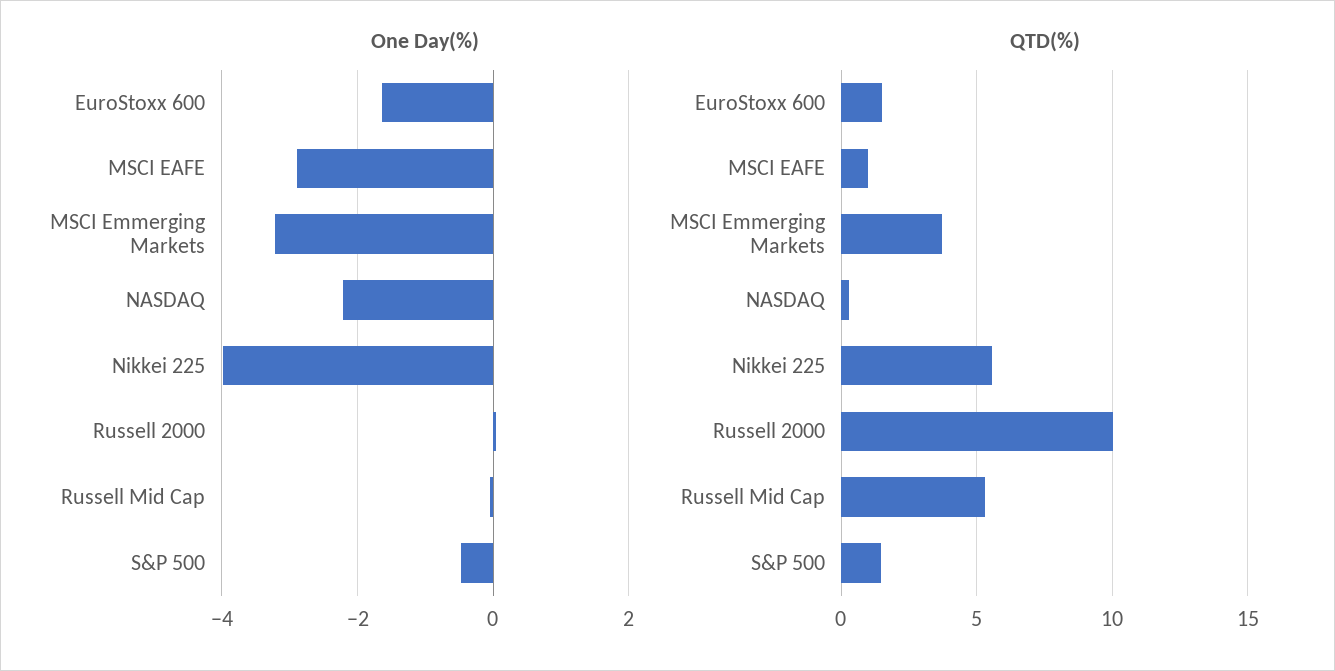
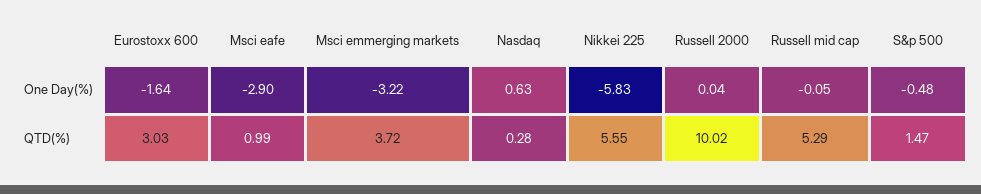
  {
    "One Day(%)": {
      "EuroStoxx 600": -1.64,
      "MSCI EAFE": -2.9,
      "MSCI Emmerging Markets": -3.22,
-     "NASDAQ": -2.2,
+     "NASDAQ": 0.63,
-     "Nikkei 225": -4,
+     "Nikkei 225": -5.83,
      "Russell 2000": 0.04,
      "Russell Mid Cap": -0.05,
      "S&P 500": -0.48
    },
    "QTD(%)": {
-     "EuroStoxx 600": 1.5,
+     "EuroStoxx 600": 3.03,
      "MSCI EAFE": 0.99,
      "MSCI Emmerging Markets": 3.72,
      "NASDAQ": 0.28,
      "Nikkei 225": 5.55,
      "Russell 2000": 10.02,
      "Russell Mid Cap": 5.29,
      "S&P 500": 1.47
    }
  }

